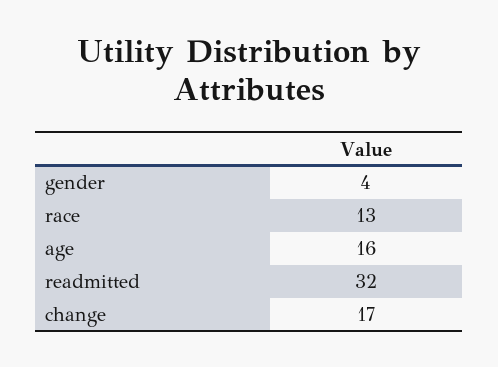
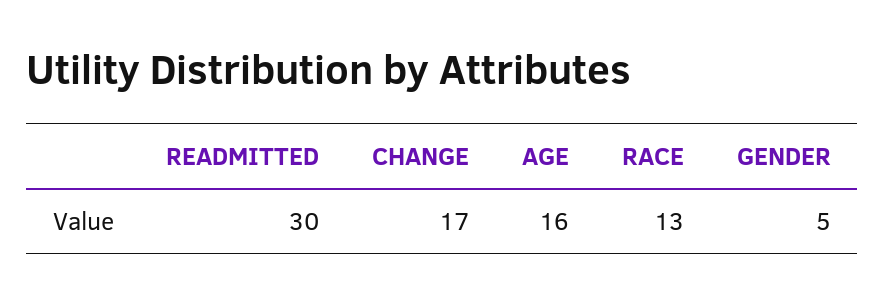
  {
-   "gender": 4,
+   "gender": 5,
    "race": 13,
    "age": 16,
-   "readmitted": 32,
+   "readmitted": 30,
    "change": 17
  }

